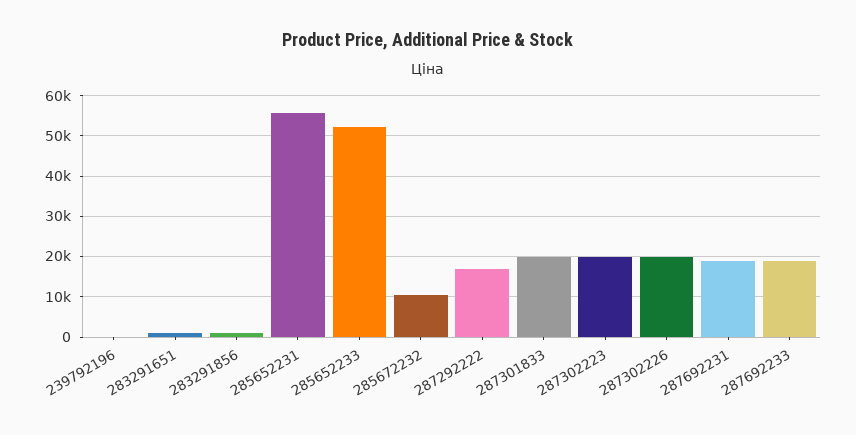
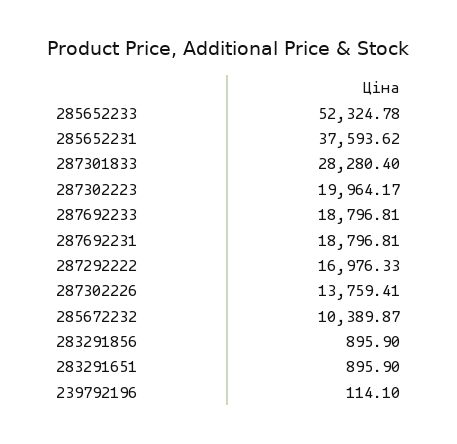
  {
    "239792196": 114.1,
    "283291651": 895.9,
    "283291856": 895.9,
-   "285652231": 56000,
+   "285652231": 37593.62,
    "285652233": 52324.78,
    "285672232": 10389.87,
    "287292222": 16976.33,
-   "287301833": 20000,
+   "287301833": 28280.4,
    "287302223": 19964.17,
-   "287302226": 20000,
+   "287302226": 13759.41,
    "287692231": 18796.81,
    "287692233": 18796.81
  }

